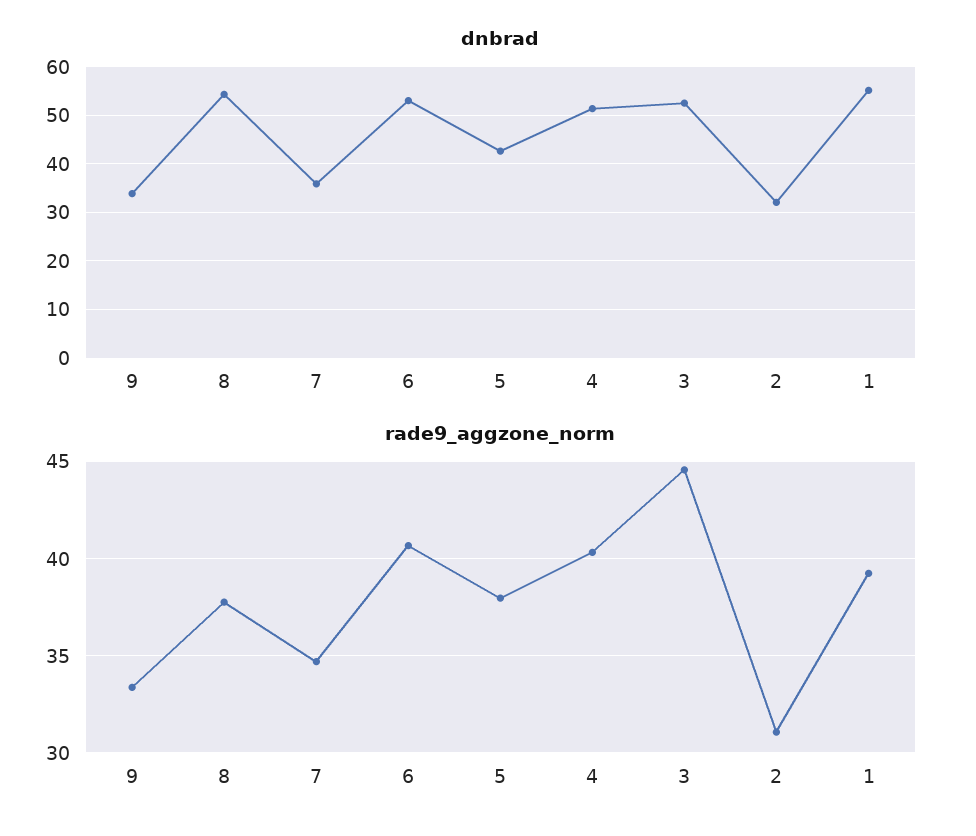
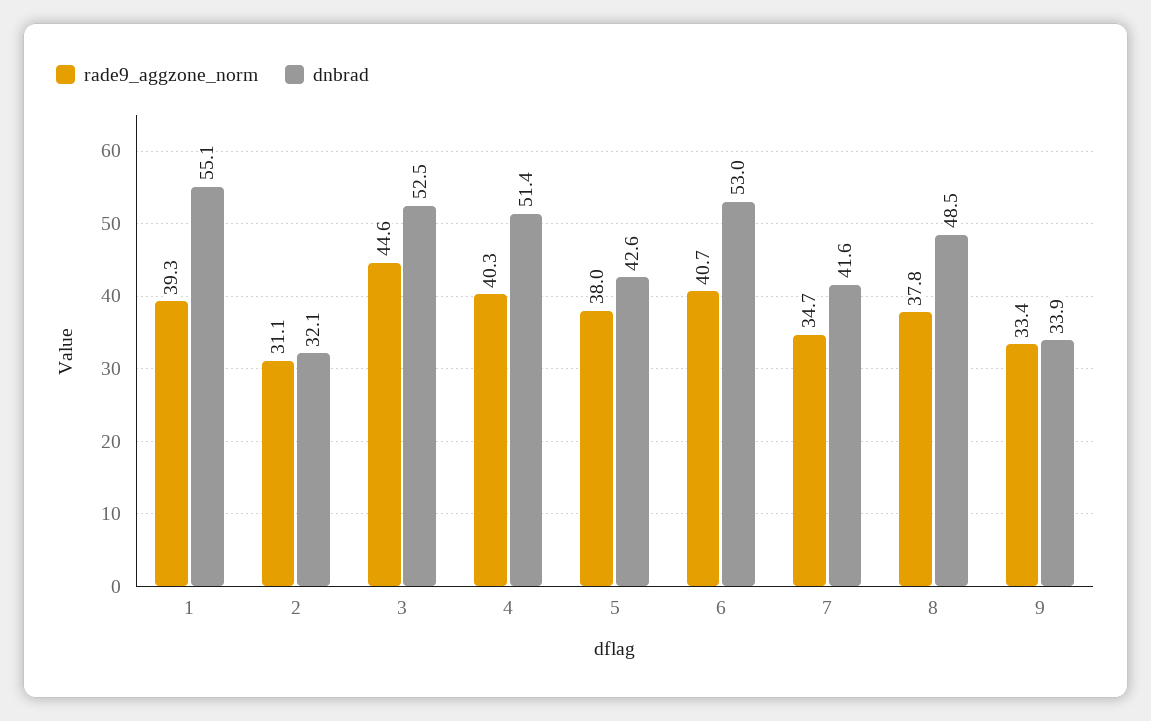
  {
    "dnbrad": {
      "9": 33.9,
-     "8": 54,
+     "8": 48.5,
-     "7": 36,
+     "7": 41.6,
      "6": 53,
      "5": 42.6,
      "4": 51.4,
      "3": 52.5,
      "2": 32.1,
      "1": 55.1
    },
    "rade9_aggzone_norm": {
      "9": 33.4,
      "8": 37.8,
      "7": 34.7,
      "6": 40.7,
      "5": 38,
      "4": 40.3,
      "3": 44.6,
      "2": 31.1,
      "1": 39.3
    }
  }

